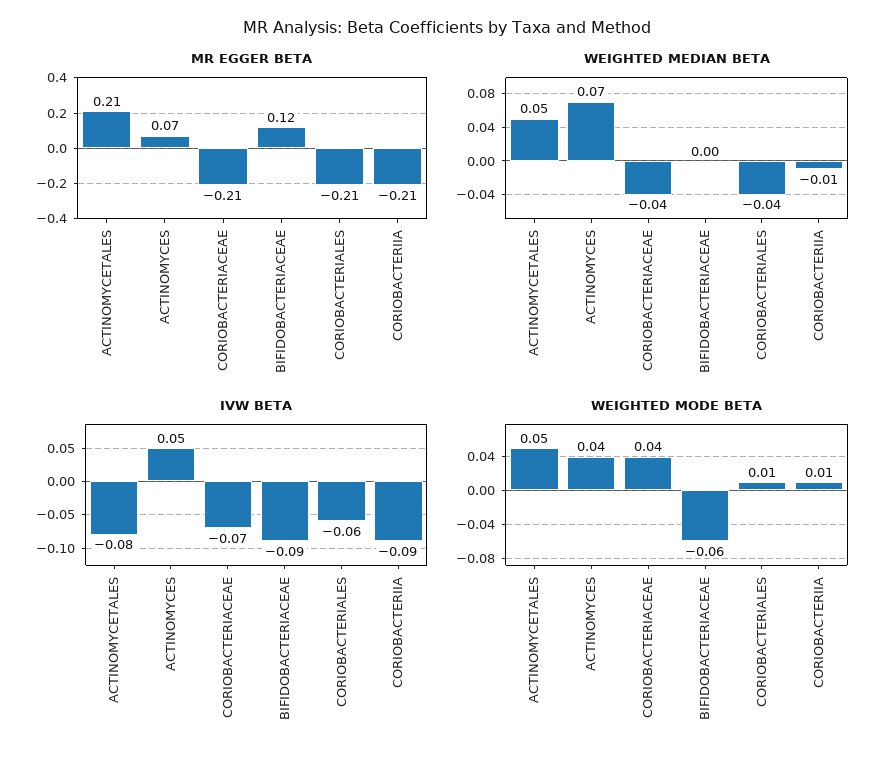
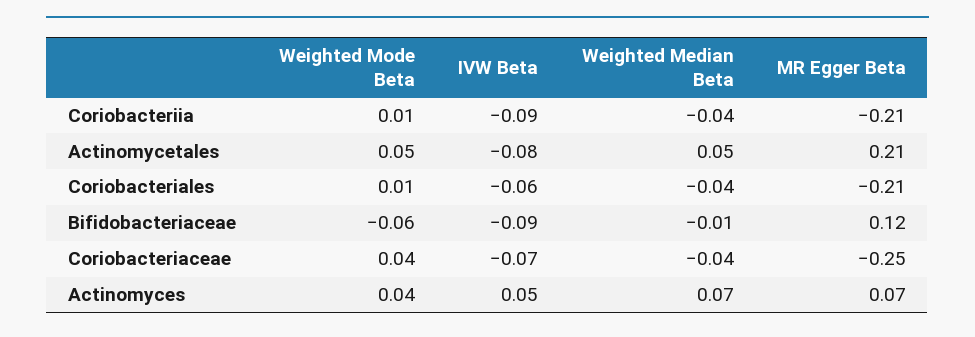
  {
    "MR EGGER BETA": {
      "ACTINOMYCETALES": 0.21,
      "ACTINOMYCES": 0.07,
-     "CORIOBACTERIACEAE": -0.21,
+     "CORIOBACTERIACEAE": -0.25,
      "BIFIDOBACTERIACEAE": 0.12,
      "CORIOBACTERIALES": -0.21,
      "CORIOBACTERIIA": -0.21
    },
    "WEIGHTED MEDIAN BETA": {
      "ACTINOMYCETALES": 0.05,
      "ACTINOMYCES": 0.07,
      "CORIOBACTERIACEAE": -0.04,
-     "BIFIDOBACTERIACEAE": 0,
+     "BIFIDOBACTERIACEAE": -0.01,
      "CORIOBACTERIALES": -0.04,
-     "CORIOBACTERIIA": -0.01
+     "CORIOBACTERIIA": -0.04
    },
    "IVW BETA": {
      "ACTINOMYCETALES": -0.08,
      "ACTINOMYCES": 0.05,
      "CORIOBACTERIACEAE": -0.07,
      "BIFIDOBACTERIACEAE": -0.09,
      "CORIOBACTERIALES": -0.06,
      "CORIOBACTERIIA": -0.09
    },
    "WEIGHTED MODE BETA": {
      "ACTINOMYCETALES": 0.05,
      "ACTINOMYCES": 0.04,
      "CORIOBACTERIACEAE": 0.04,
      "BIFIDOBACTERIACEAE": -0.06,
      "CORIOBACTERIALES": 0.01,
      "CORIOBACTERIIA": 0.01
    }
  }

